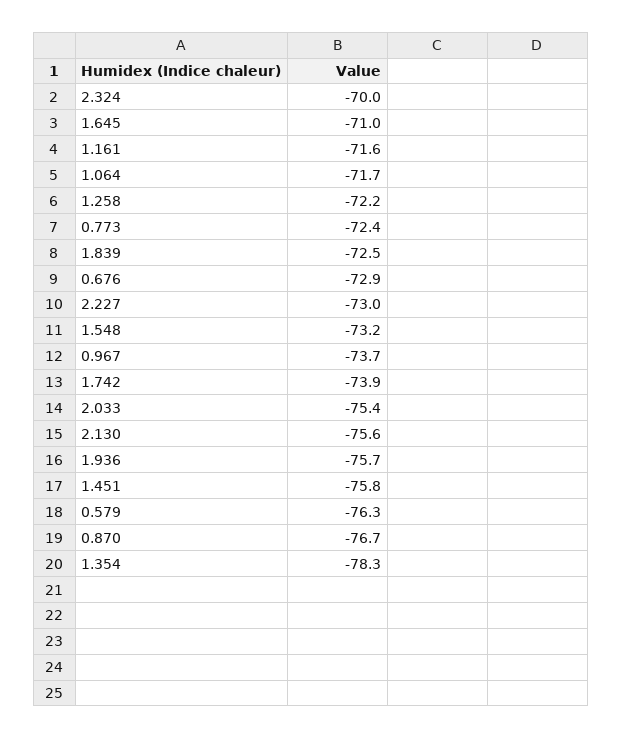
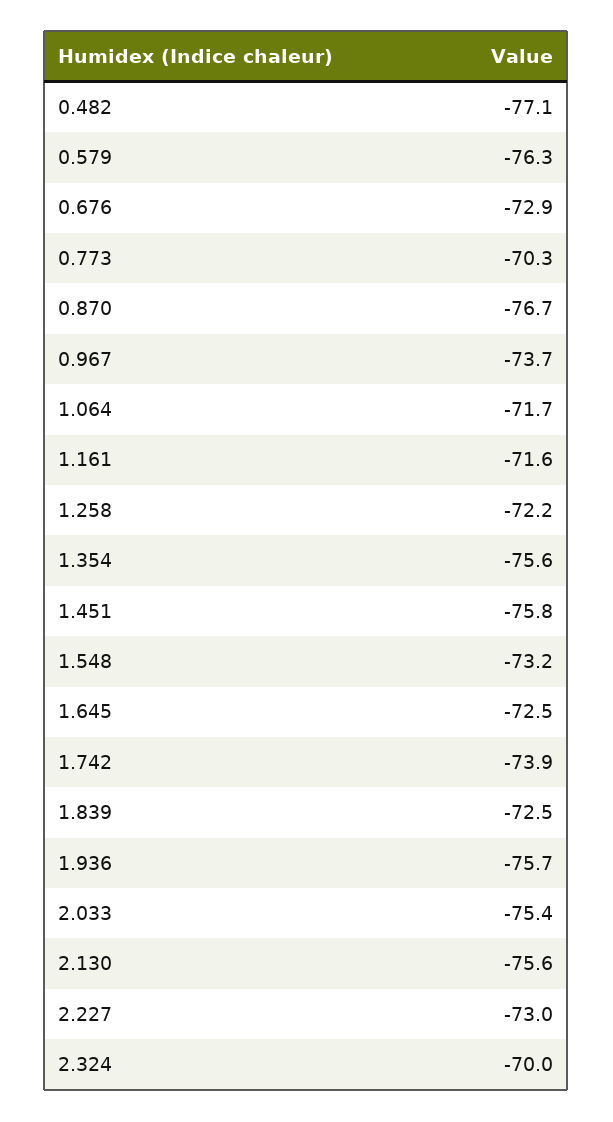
  {
    "2.324": -70,
-   "1.645": -71,
+   "1.645": -72.5,
    "1.161": -71.6,
    "1.064": -71.7,
    "1.258": -72.2,
-   "0.773": -72.4,
+   "0.773": -70.3,
    "1.839": -72.5,
    "0.676": -72.9,
    "2.227": -73,
    "1.548": -73.2,
    "0.967": -73.7,
    "1.742": -73.9,
    "2.033": -75.4,
    "2.130": -75.6,
    "1.936": -75.7,
    "1.451": -75.8,
    "0.579": -76.3,
    "0.870": -76.7,
-   "1.354": -78.3
+   "1.354": -75.6,
+   "0.482": -77.1
  }

